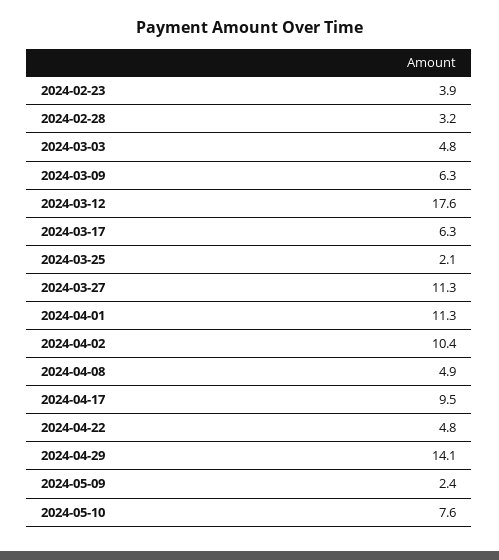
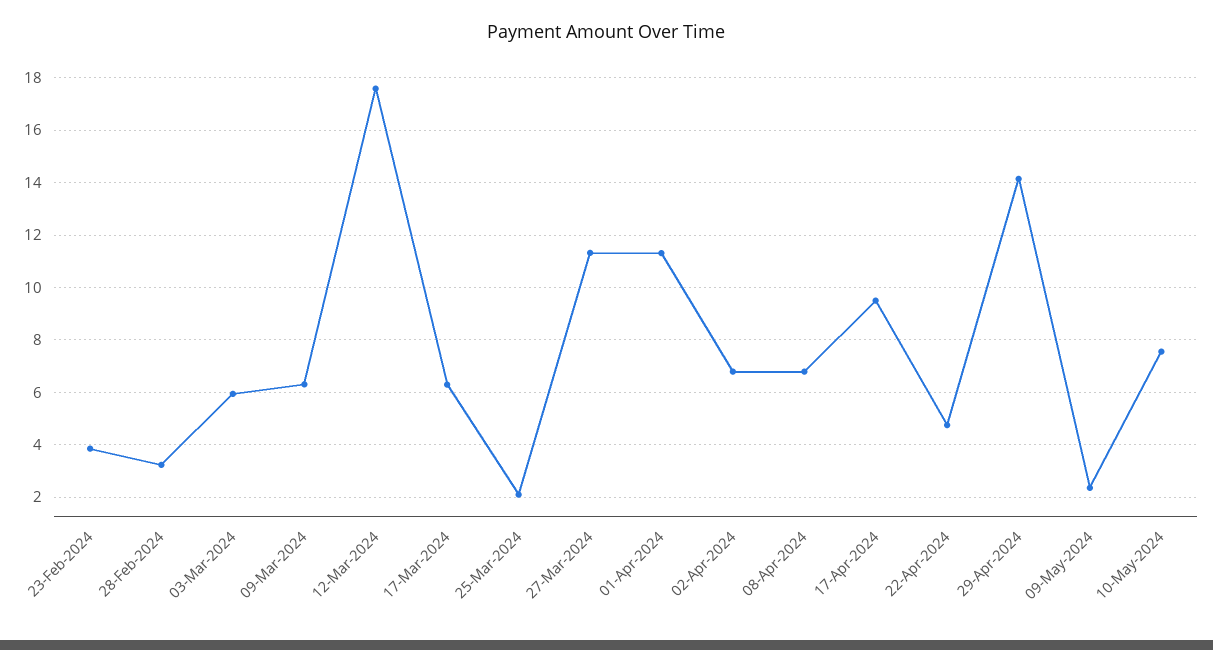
  {
    "2024-02-23": 3.9,
    "2024-02-28": 3.2,
-   "2024-03-03": 4.8,
+   "2024-03-03": 6,
    "2024-03-09": 6.3,
    "2024-03-12": 17.6,
    "2024-03-17": 6.3,
    "2024-03-25": 2.1,
    "2024-03-27": 11.3,
    "2024-04-01": 11.3,
-   "2024-04-02": 10.4,
+   "2024-04-02": 6.75,
-   "2024-04-08": 4.9,
+   "2024-04-08": 6.75,
    "2024-04-17": 9.5,
    "2024-04-22": 4.8,
    "2024-04-29": 14.1,
    "2024-05-09": 2.4,
    "2024-05-10": 7.6
  }

